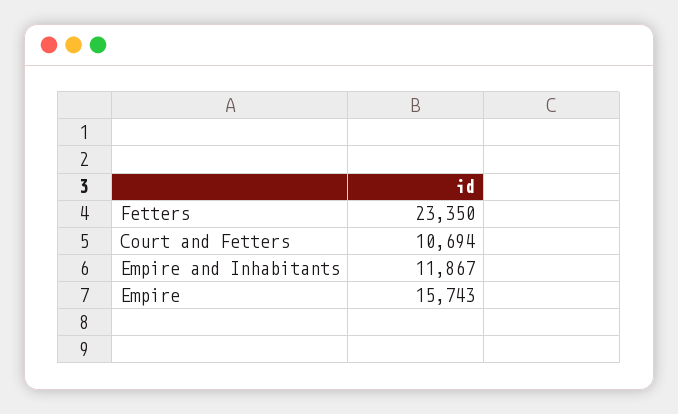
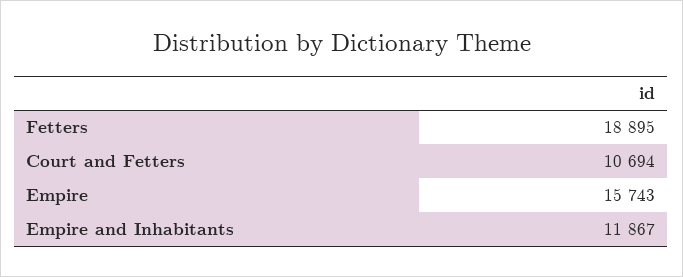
  {
-   "Fetters": 23350,
+   "Fetters": 18895,
    "Court and Fetters": 10694,
    "Empire and Inhabitants": 11867,
    "Empire": 15743
  }

